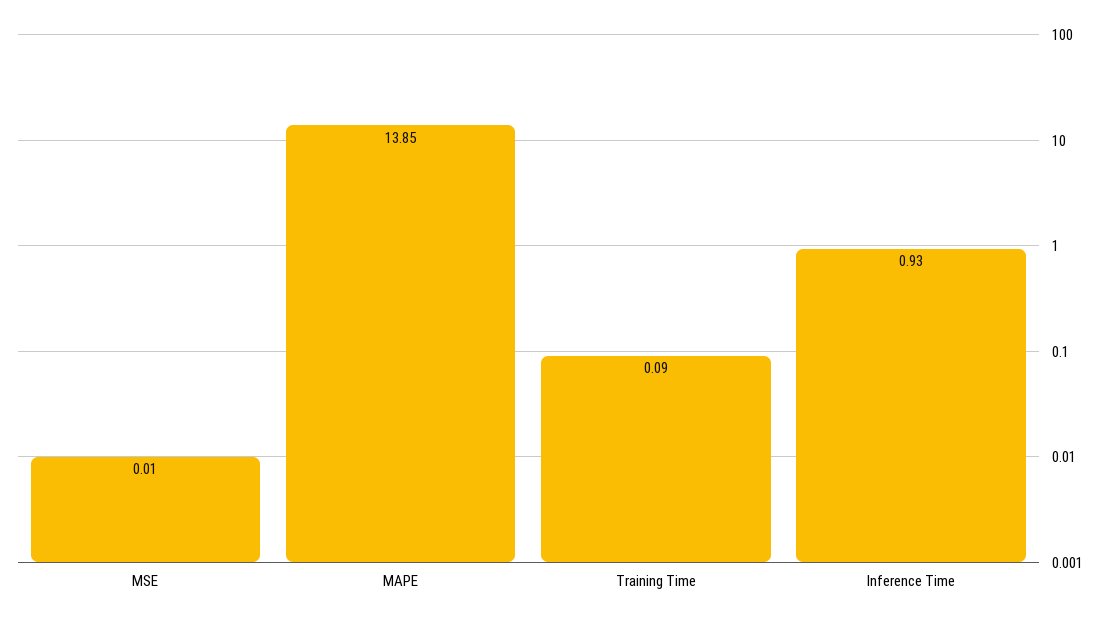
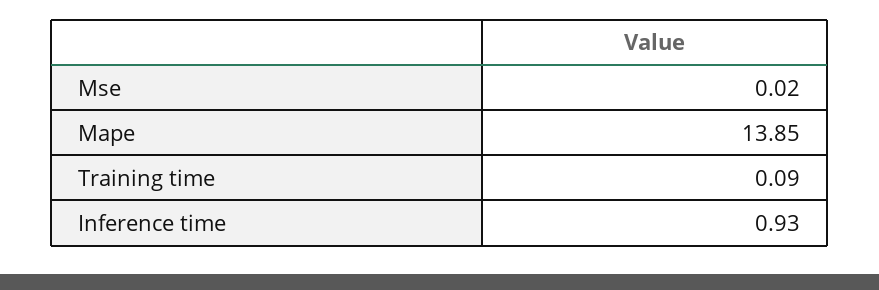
  {
-   "MSE": 0.01,
+   "MSE": 0.02,
    "MAPE": 13.85,
    "Training Time": 0.09,
    "Inference Time": 0.93
  }

